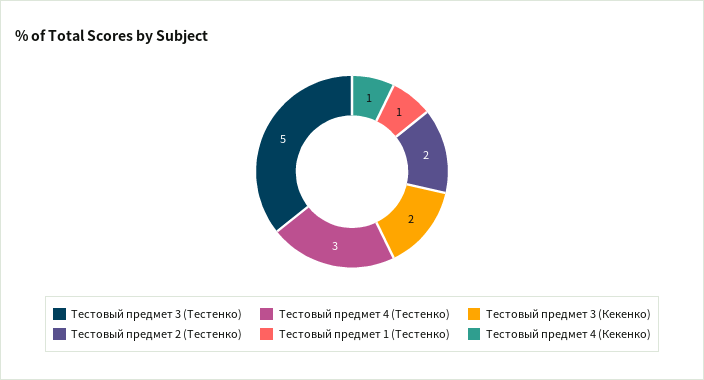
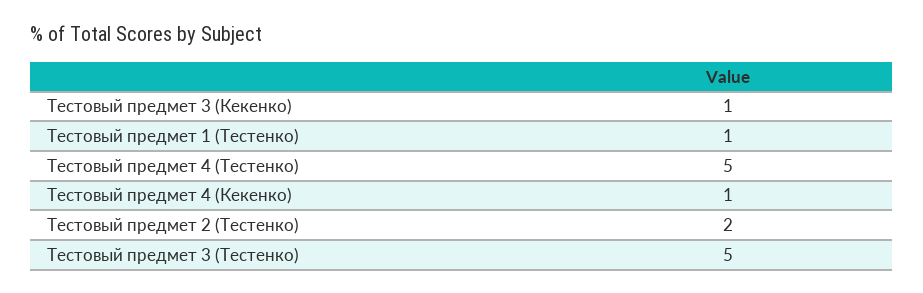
  {
    "Тестовый предмет 3 (Тестенко)": 5,
-   "Тестовый предмет 4 (Тестенко)": 3,
+   "Тестовый предмет 4 (Тестенко)": 5,
-   "Тестовый предмет 3 (Кекенко)": 2,
+   "Тестовый предмет 3 (Кекенко)": 1,
    "Тестовый предмет 2 (Тестенко)": 2,
    "Тестовый предмет 1 (Тестенко)": 1,
    "Тестовый предмет 4 (Кекенко)": 1
  }

